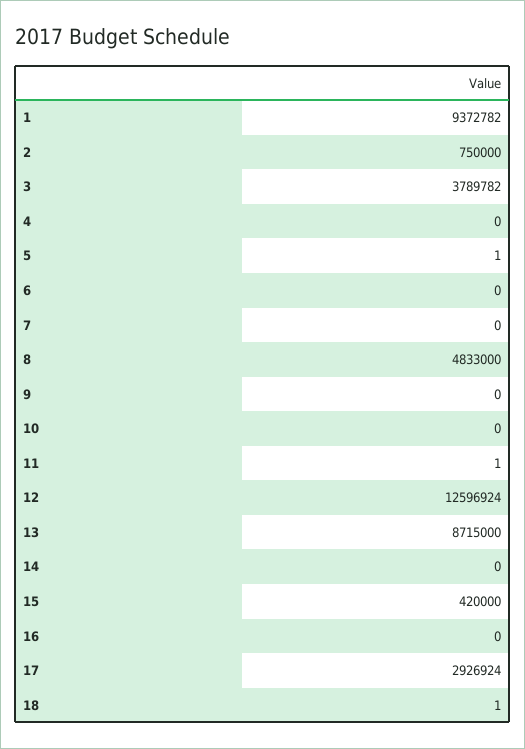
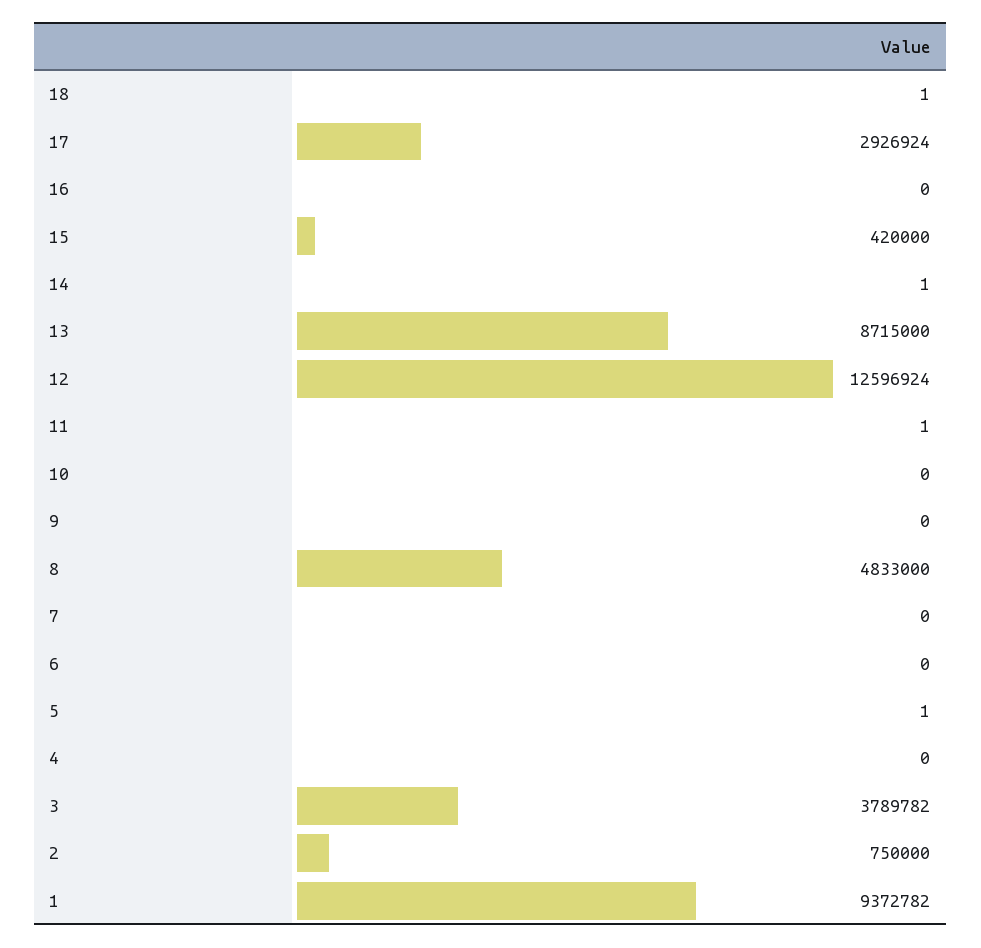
  {
    "1": 9372782,
    "2": 750000,
    "3": 3789782,
    "4": 0,
    "5": 1,
    "6": 0,
    "7": 0,
    "8": 4833000,
    "9": 0,
    "10": 0,
    "11": 1,
    "12": 12596924,
    "13": 8715000,
-   "14": 0,
+   "14": 1,
    "15": 420000,
    "16": 0,
    "17": 2926924,
    "18": 1
  }

